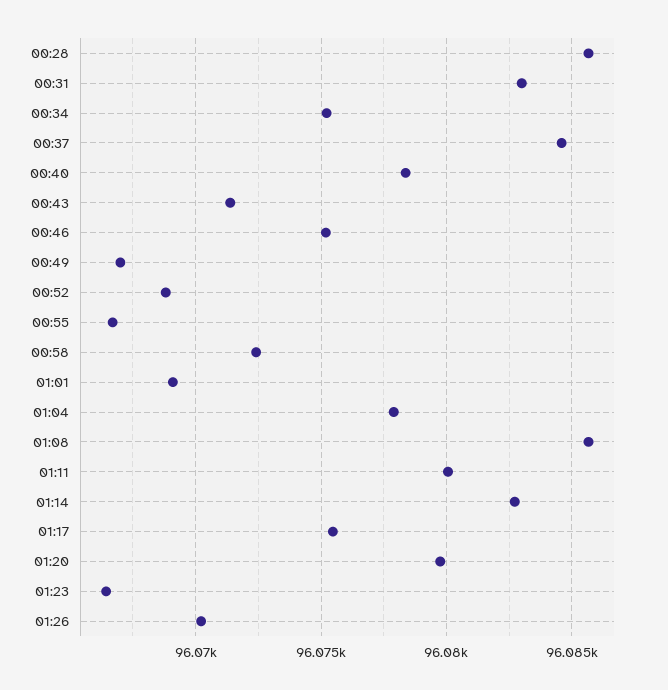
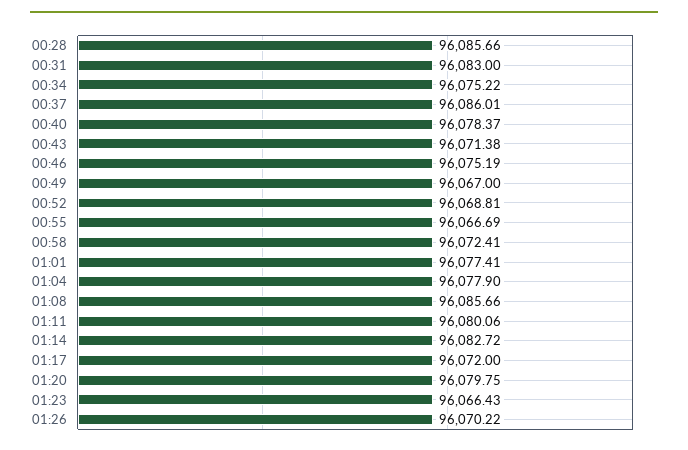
  {
    "00:28": 96085.66,
    "00:31": 96083,
    "00:34": 96075.22,
-   "00:37": 96084.5,
+   "00:37": 96086.01,
    "00:40": 96078.37,
    "00:43": 96071.38,
    "00:46": 96075.19,
    "00:49": 96067,
    "00:52": 96068.81,
    "00:55": 96066.69,
    "00:58": 96072.41,
-   "01:01": 96069,
+   "01:01": 96077.41,
    "01:04": 96077.9,
    "01:08": 96085.66,
    "01:11": 96080.06,
    "01:14": 96082.72,
-   "01:17": 96075.5,
+   "01:17": 96072,
    "01:20": 96079.75,
    "01:23": 96066.43,
    "01:26": 96070.22
  }

